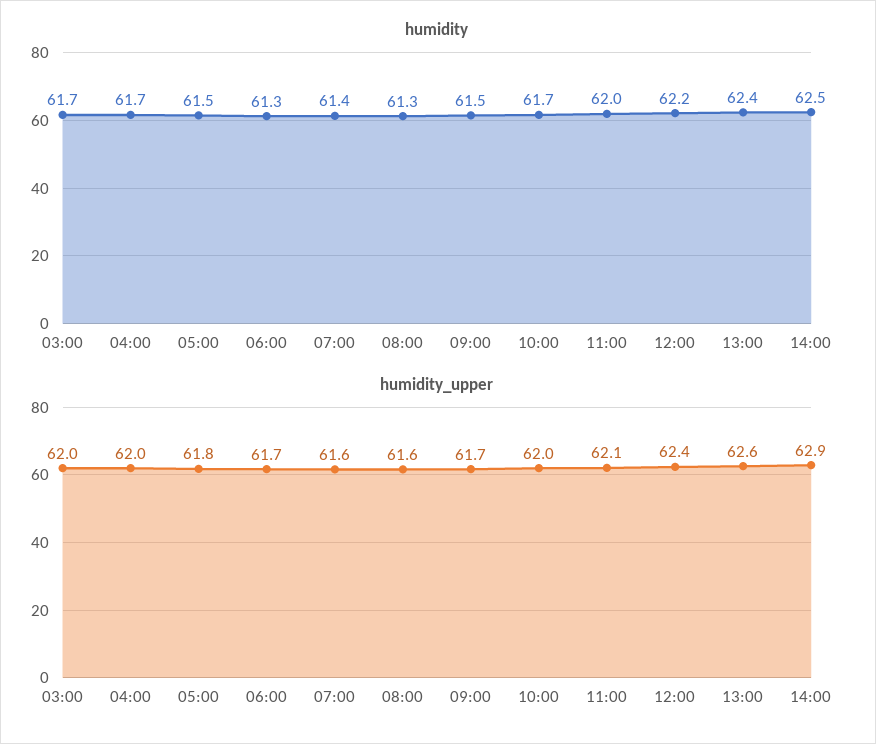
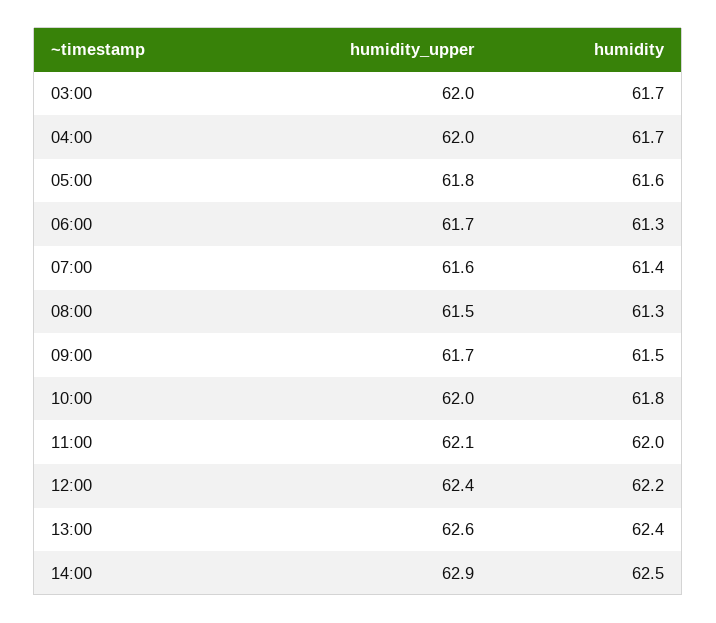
  {
    "humidity": {
      "03:00": 61.7,
      "04:00": 61.7,
-     "05:00": 61.5,
+     "05:00": 61.6,
      "06:00": 61.3,
      "07:00": 61.4,
      "08:00": 61.3,
      "09:00": 61.5,
-     "10:00": 61.7,
+     "10:00": 61.8,
      "11:00": 62,
      "12:00": 62.2,
      "13:00": 62.4,
      "14:00": 62.5
    },
    "humidity_upper": {
      "03:00": 62,
      "04:00": 62,
      "05:00": 61.8,
      "06:00": 61.7,
      "07:00": 61.6,
-     "08:00": 61.6,
+     "08:00": 61.5,
      "09:00": 61.7,
      "10:00": 62,
      "11:00": 62.1,
      "12:00": 62.4,
      "13:00": 62.6,
      "14:00": 62.9
    }
  }

